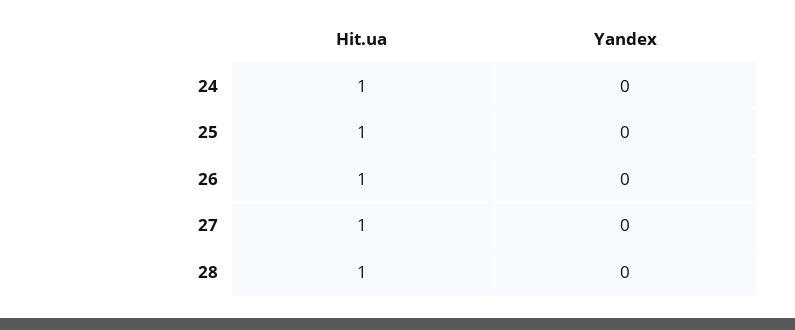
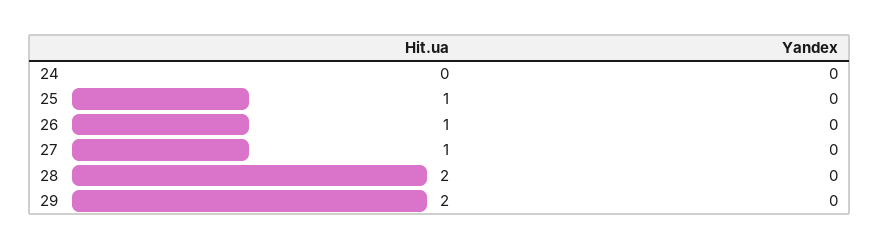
  {
    "Hit.ua": {
-     "24": 1,
+     "24": 0,
      "25": 1,
      "26": 1,
      "27": 1,
-     "28": 1
+     "28": 2,
+     "29": 2
    },
    "Yandex": {
      "24": 0,
      "25": 0,
      "26": 0,
      "27": 0,
-     "28": 0
+     "28": 0,
+     "29": 0
    }
  }

